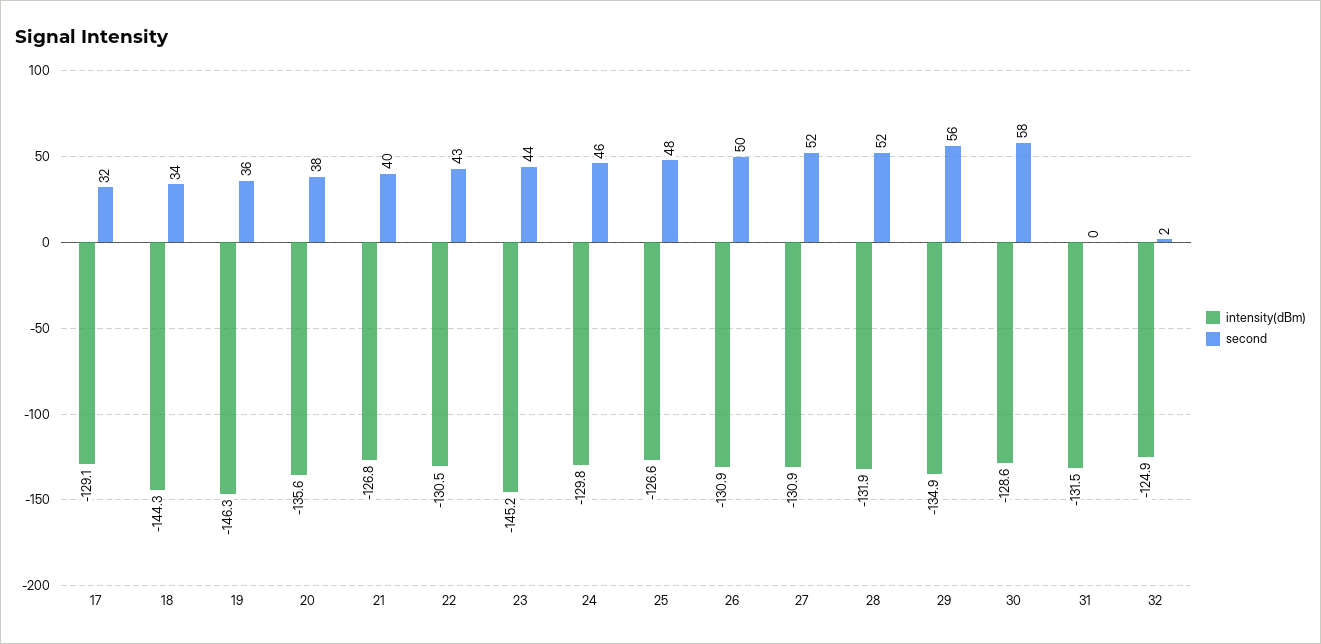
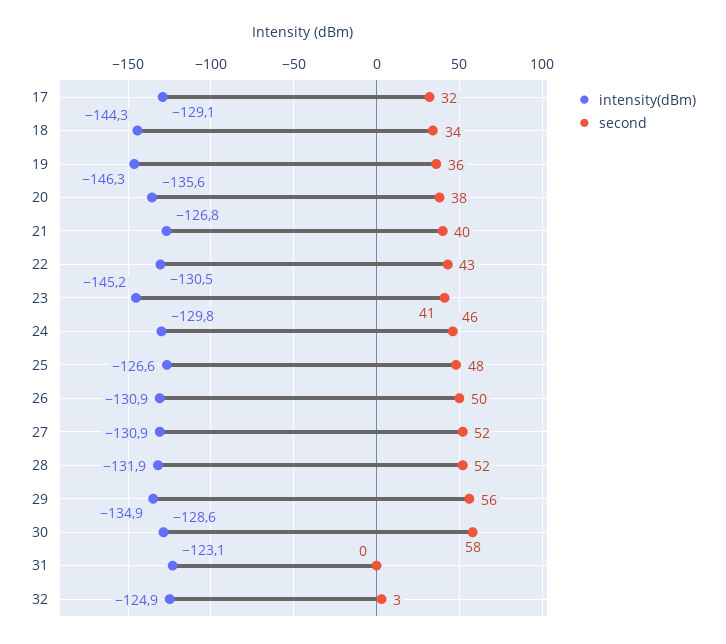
  {
    "intensity(dBm)": {
      "17": -129.1,
      "18": -144.3,
      "19": -146.3,
      "20": -135.6,
      "21": -126.8,
      "22": -130.5,
      "23": -145.2,
      "24": -129.8,
      "25": -126.6,
      "26": -130.9,
      "27": -130.9,
      "28": -131.9,
      "29": -134.9,
      "30": -128.6,
-     "31": -131.5,
+     "31": -123.1,
      "32": -124.9
    },
    "second": {
      "17": 32,
      "18": 34,
      "19": 36,
      "20": 38,
      "21": 40,
      "22": 43,
-     "23": 44,
+     "23": 41,
      "24": 46,
      "25": 48,
      "26": 50,
      "27": 52,
      "28": 52,
      "29": 56,
      "30": 58,
      "31": 0,
-     "32": 2
+     "32": 3
    }
  }

